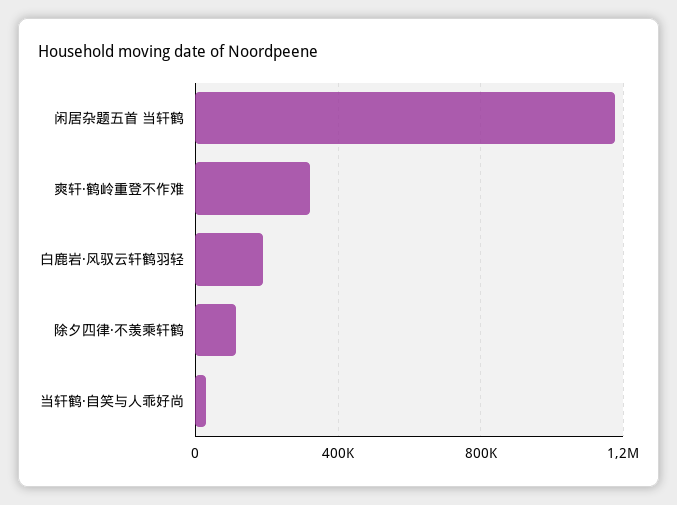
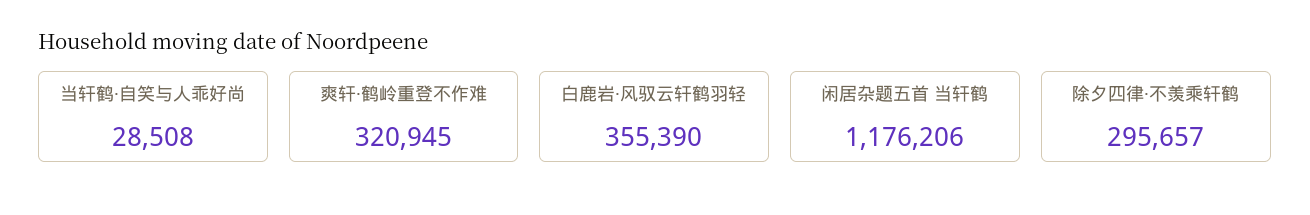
  {
    "闲居杂题五首 当轩鹤": 1176206,
    "爽轩·鹤岭重登不作难": 320945,
-   "白鹿岩·风驭云轩鹤羽轻": 200000,
+   "白鹿岩·风驭云轩鹤羽轻": 355390,
-   "除夕四律·不羡乘轩鹤": 100000,
+   "除夕四律·不羡乘轩鹤": 295657,
    "当轩鹤·自笑与人乖好尚": 28508
  }

